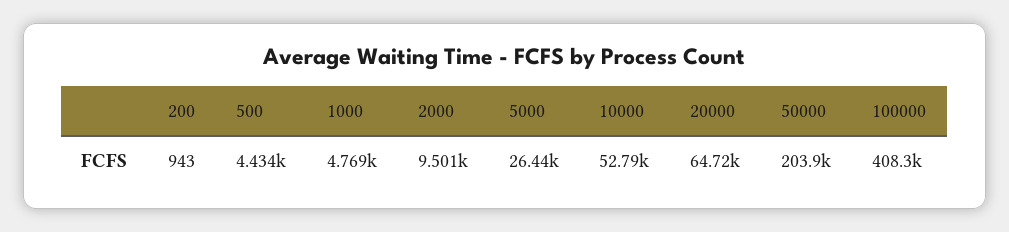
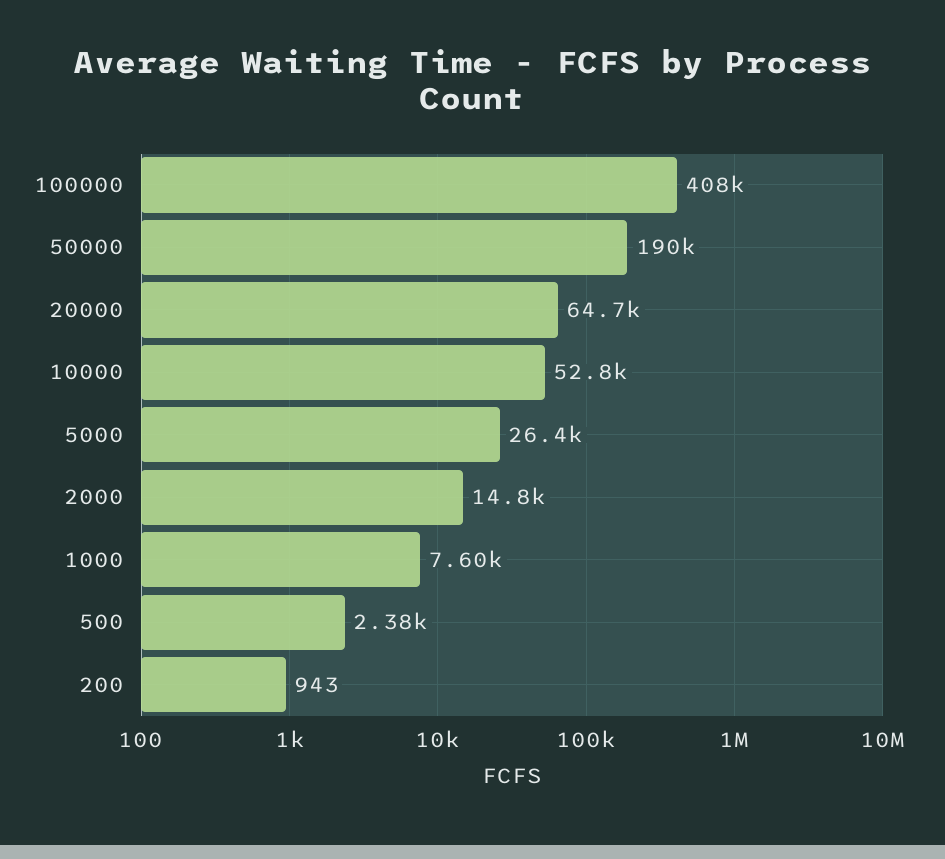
  {
    "200": 943,
-   "500": 4434,
+   "500": 2380,
-   "1000": 4769,
+   "1000": 7600,
-   "2000": 9501,
+   "2000": 14800,
    "5000": 26440,
    "10000": 52790,
    "20000": 64720,
-   "50000": 203900,
+   "50000": 190000,
    "100000": 408300
  }

